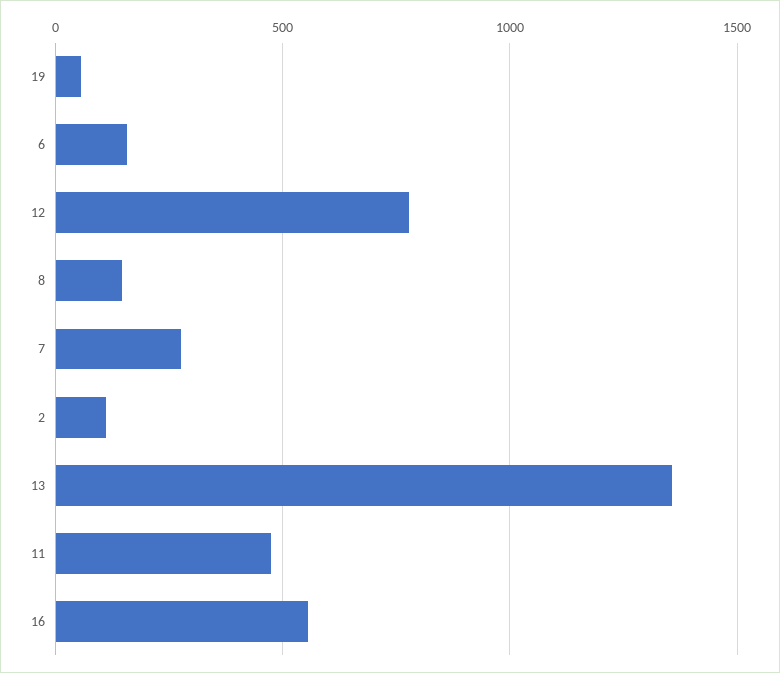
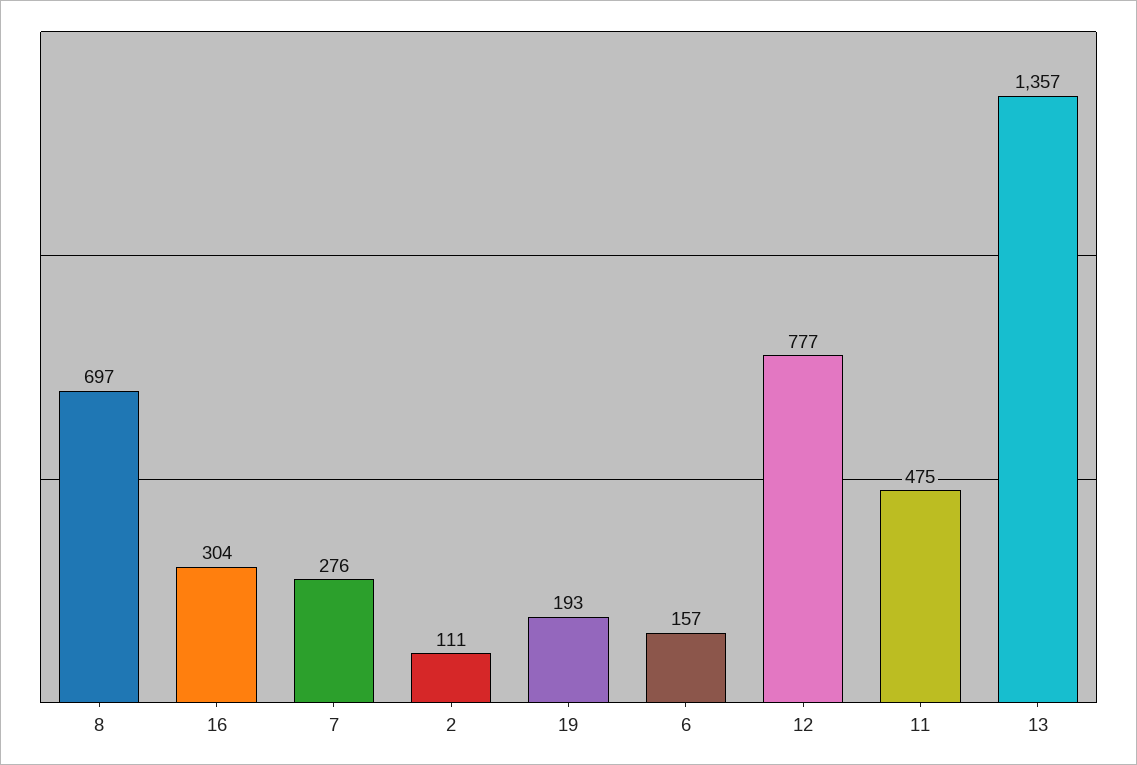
  {
-   "19": 50,
+   "19": 193,
    "6": 157,
    "12": 777,
-   "8": 150,
+   "8": 697,
    "7": 276,
    "2": 111,
    "13": 1357,
    "11": 475,
-   "16": 550
+   "16": 304
  }

